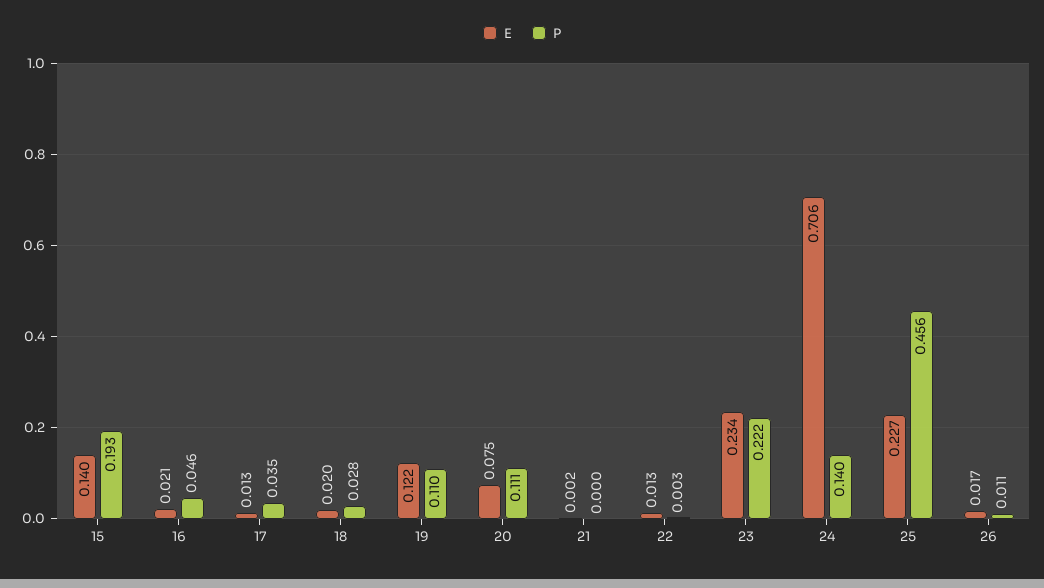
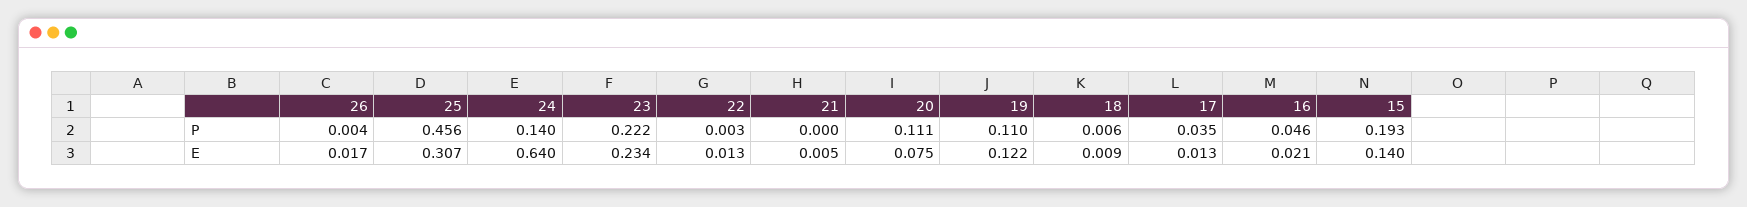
  {
    "E": {
      "15": 0.14,
      "16": 0.021,
      "17": 0.013,
-     "18": 0.02,
+     "18": 0.009,
      "19": 0.122,
      "20": 0.075,
-     "21": 0.002,
+     "21": 0.005,
      "22": 0.013,
      "23": 0.234,
-     "24": 0.706,
+     "24": 0.64,
-     "25": 0.227,
+     "25": 0.307,
      "26": 0.017
    },
    "P": {
      "15": 0.193,
      "16": 0.046,
      "17": 0.035,
-     "18": 0.028,
+     "18": 0.006,
      "19": 0.11,
      "20": 0.111,
      "21": 0,
      "22": 0.003,
      "23": 0.222,
      "24": 0.14,
      "25": 0.456,
-     "26": 0.011
+     "26": 0.004
    }
  }

